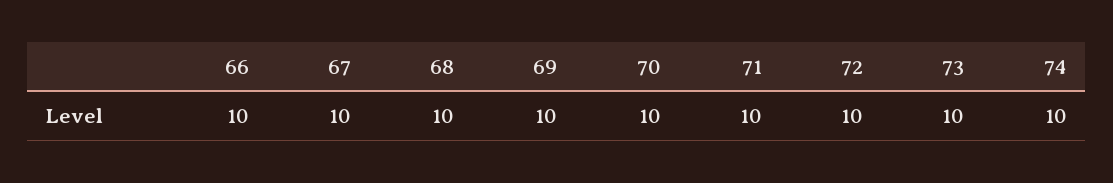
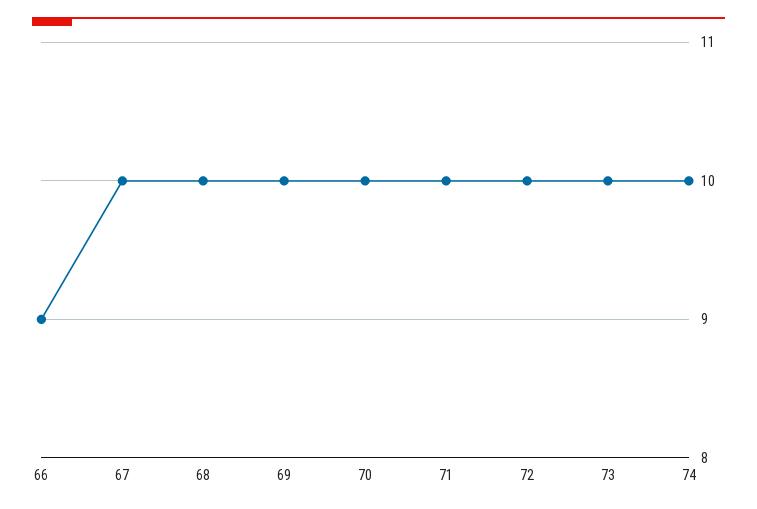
  {
-   "66": 10,
+   "66": 9,
    "67": 10,
    "68": 10,
    "69": 10,
    "70": 10,
    "71": 10,
    "72": 10,
    "73": 10,
    "74": 10
  }

